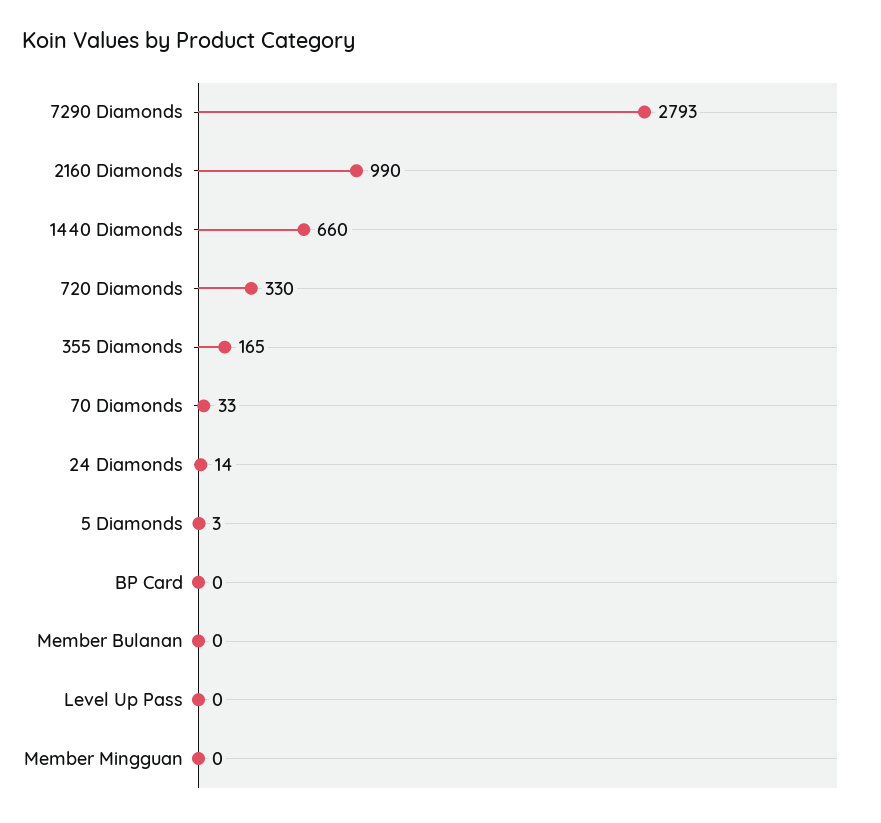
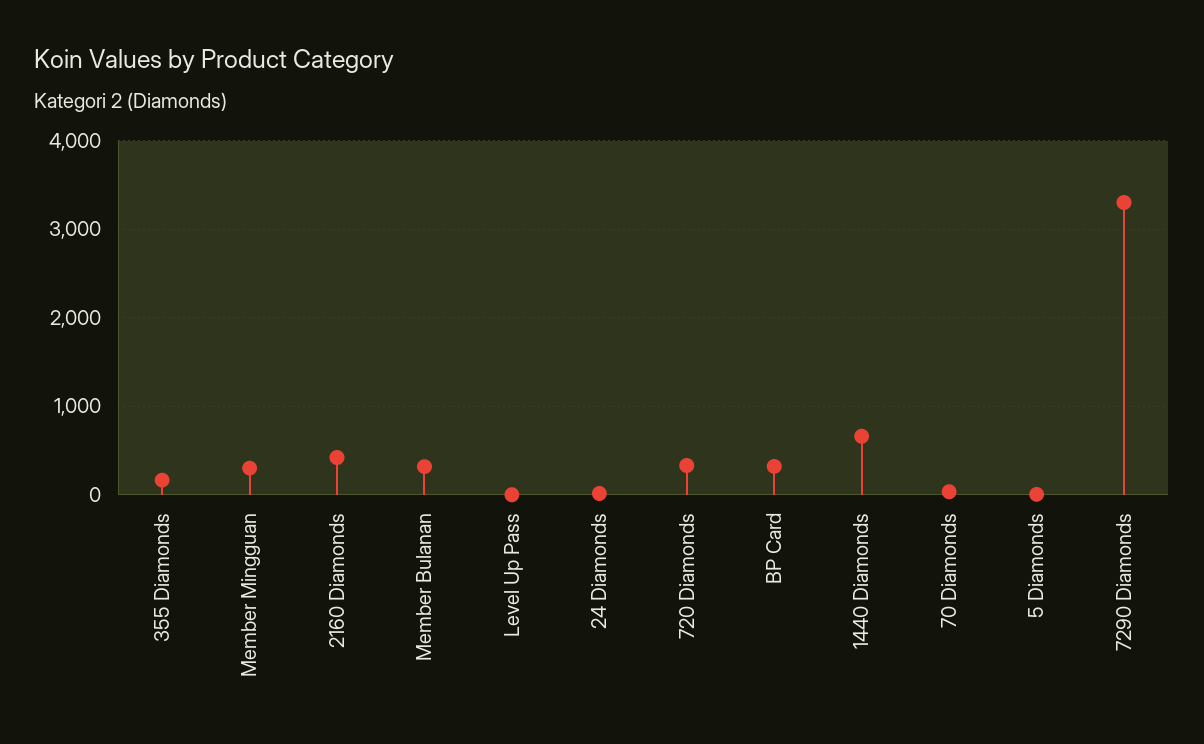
  {
-   "7290 Diamonds": 2793,
+   "7290 Diamonds": 3300,
-   "2160 Diamonds": 990,
+   "2160 Diamonds": 400,
    "1440 Diamonds": 660,
    "720 Diamonds": 330,
    "355 Diamonds": 165,
    "70 Diamonds": 33,
    "24 Diamonds": 14,
    "5 Diamonds": 3,
-   "BP Card": 0,
+   "BP Card": 300,
-   "Member Bulanan": 0,
+   "Member Bulanan": 300,
    "Level Up Pass": 0,
-   "Member Mingguan": 0
+   "Member Mingguan": 300
  }

